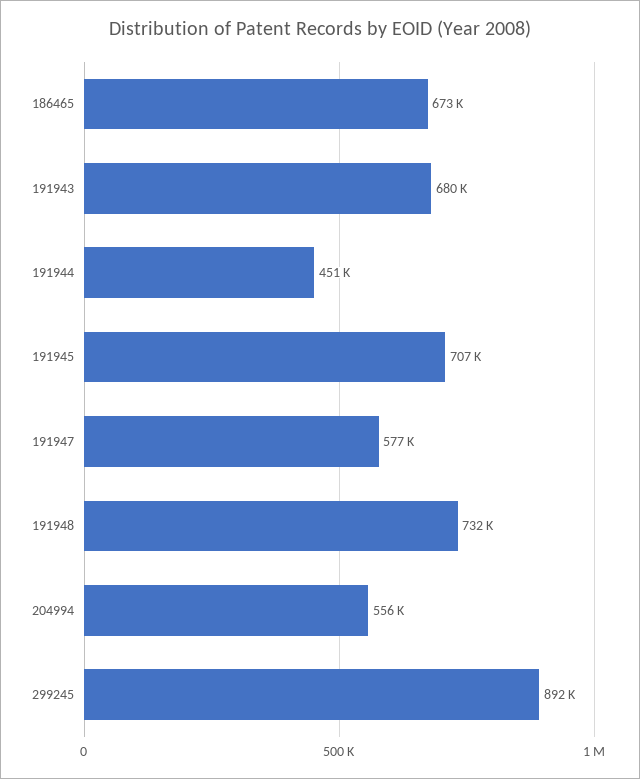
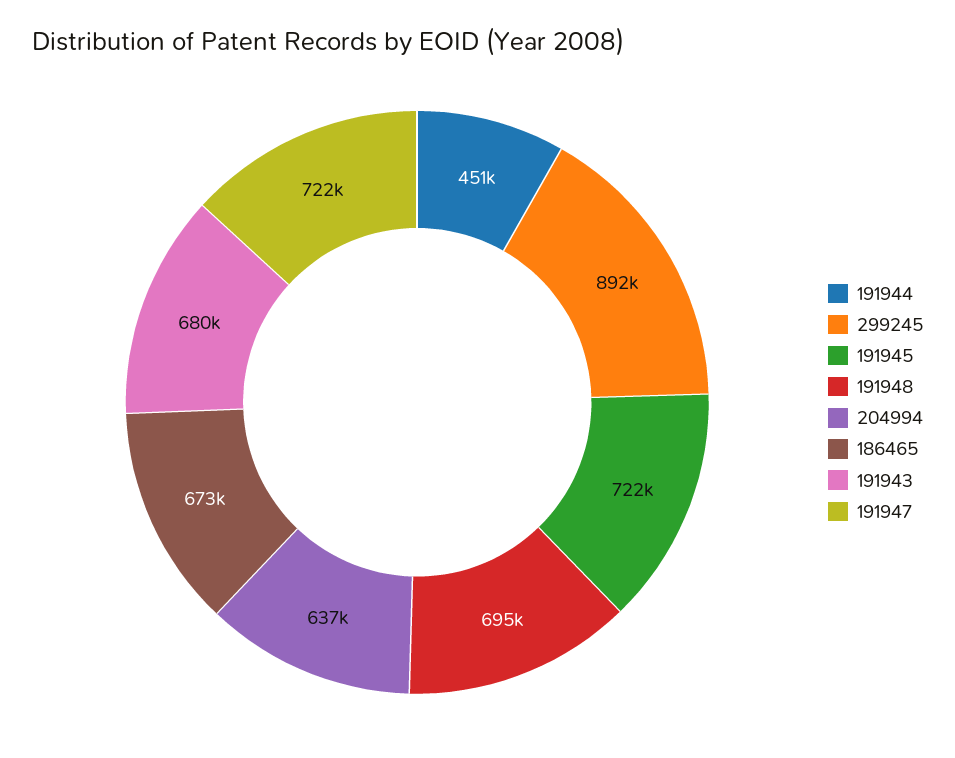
  {
    "186465": 673000,
    "191943": 680000,
    "191944": 451000,
-   "191945": 707000,
+   "191945": 722000,
-   "191947": 577000,
+   "191947": 722000,
-   "191948": 732000,
+   "191948": 695000,
-   "204994": 556000,
+   "204994": 637000,
    "299245": 892000
  }

